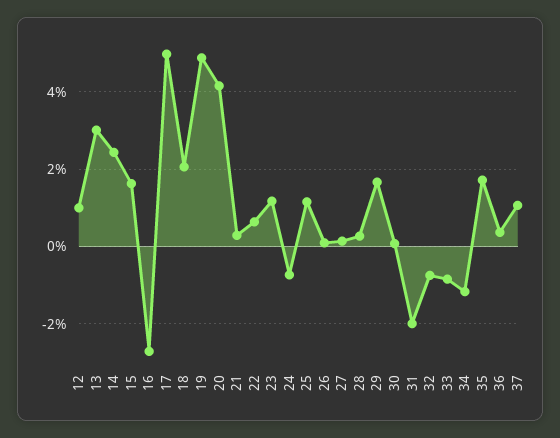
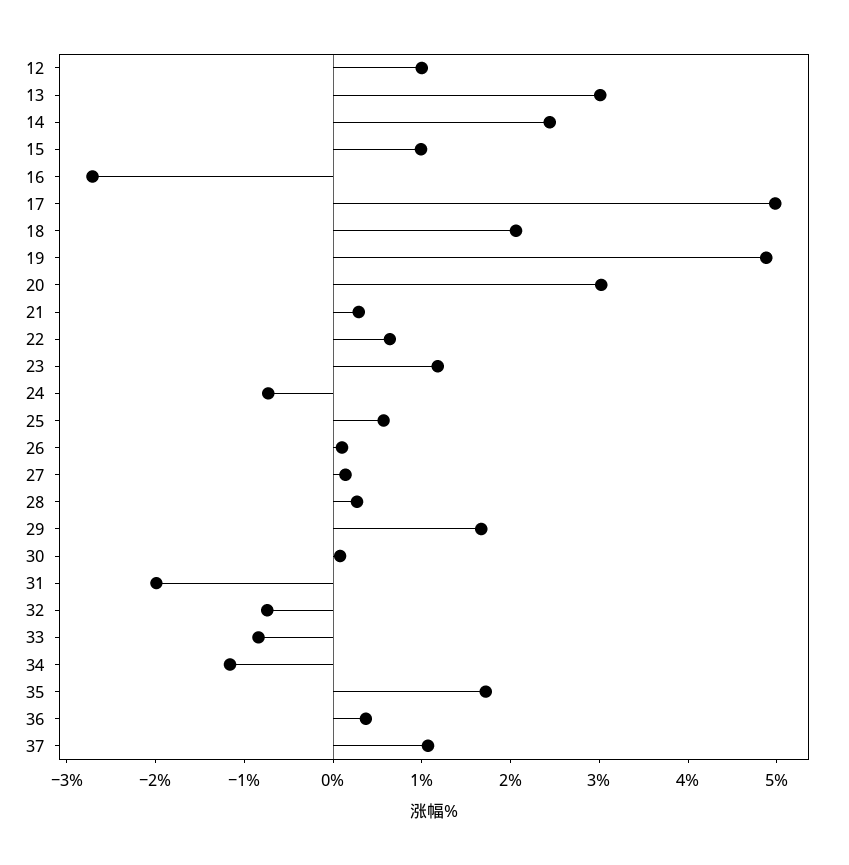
  {
    "12": 1,
    "13": 3,
    "14": 2.4,
-   "15": 1.6,
+   "15": 1,
    "16": -2.8,
    "17": 5,
    "18": 2,
    "19": 4.8,
-   "20": 4.2,
+   "20": 3,
    "21": 0.2,
    "22": 0.6,
    "23": 1.2,
    "24": -0.8,
-   "25": 1.2,
+   "25": 0.6,
    "26": 0.2,
    "27": 0.2,
    "28": 0.2,
    "29": 1.6,
    "30": 0,
    "31": -2,
    "32": -0.8,
    "33": -0.8,
    "34": -1.2,
    "35": 1.8,
    "36": 0.4,
    "37": 1
  }

